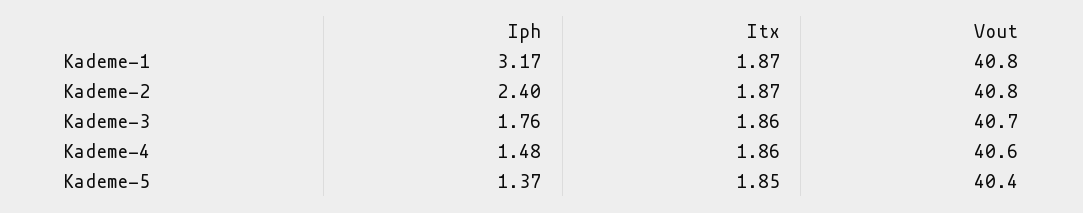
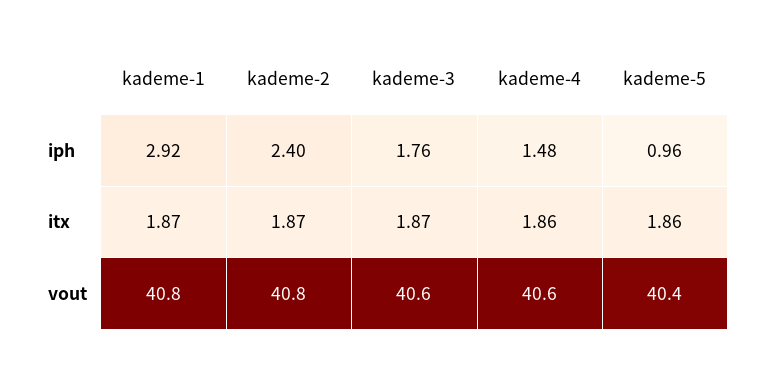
  {
    "Iph": {
-     "Kademe-1": 3.17,
+     "Kademe-1": 2.92,
      "Kademe-2": 2.4,
      "Kademe-3": 1.76,
      "Kademe-4": 1.48,
-     "Kademe-5": 1.37
+     "Kademe-5": 0.96
    },
    "Itx": {
      "Kademe-1": 1.87,
      "Kademe-2": 1.87,
-     "Kademe-3": 1.86,
+     "Kademe-3": 1.87,
      "Kademe-4": 1.86,
-     "Kademe-5": 1.85
+     "Kademe-5": 1.86
    },
    "Vout": {
      "Kademe-1": 40.8,
      "Kademe-2": 40.8,
-     "Kademe-3": 40.7,
+     "Kademe-3": 40.6,
      "Kademe-4": 40.6,
      "Kademe-5": 40.4
    }
  }

